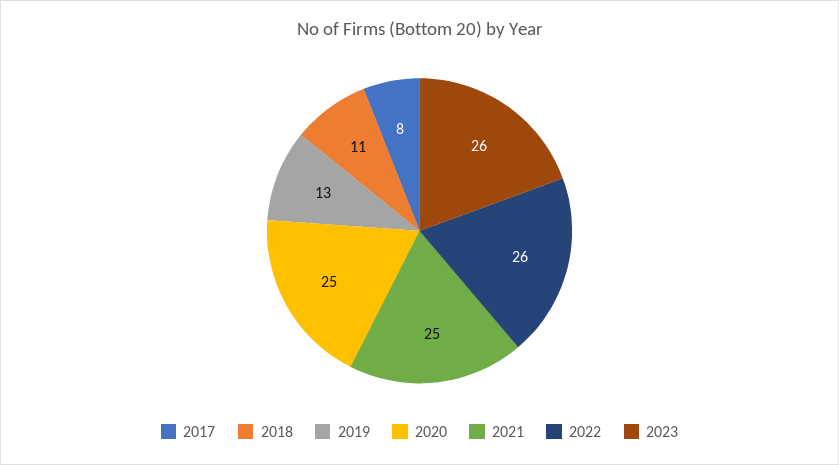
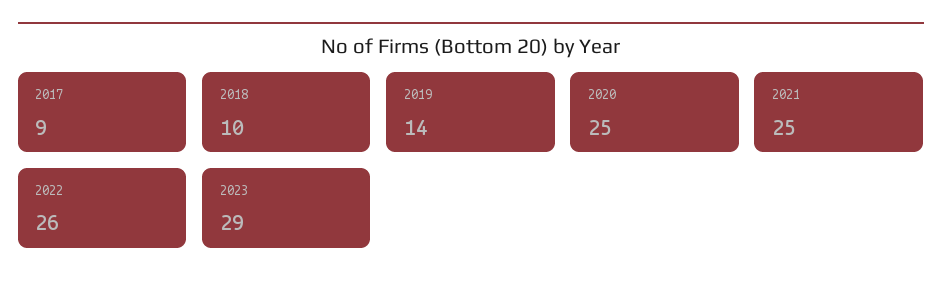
  {
-   "2017": 8,
+   "2017": 9,
-   "2018": 11,
+   "2018": 10,
-   "2019": 13,
+   "2019": 14,
    "2020": 25,
    "2021": 25,
    "2022": 26,
-   "2023": 26
+   "2023": 29
  }

